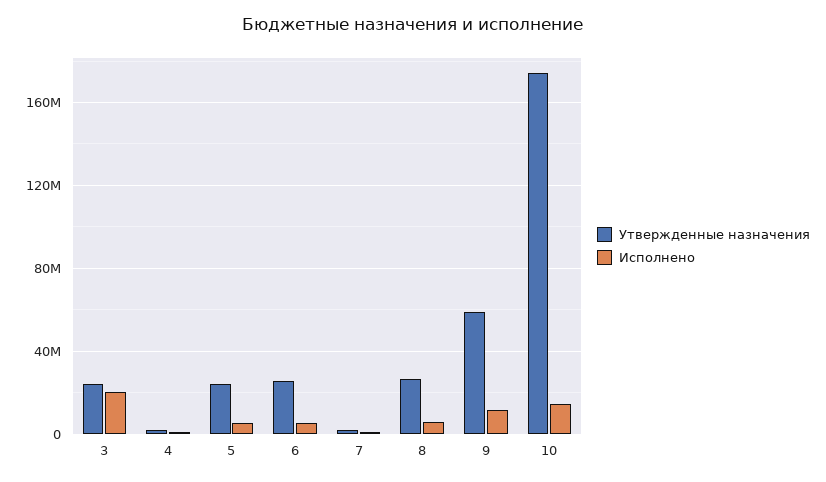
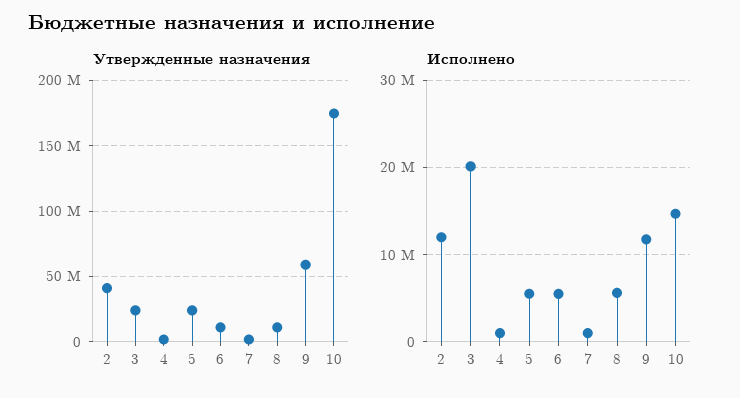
  {
    "Утвержденные назначения": {
      "3": 25000000,
      "4": 0,
      "5": 25000000,
-     "6": 25000000,
+     "6": 10000000,
      "7": 0,
-     "8": 25000000,
+     "8": 10000000,
      "9": 60000000,
-     "10": 175000000
+     "10": 175000000,
+     "2": 40000000
    },
    "Исполнено": {
      "3": 20000000,
      "4": 1000000,
      "5": 6000000,
      "6": 6000000,
      "7": 1000000,
      "8": 6000000,
      "9": 12000000,
-     "10": 15000000
+     "10": 15000000,
+     "2": 12000000
    }
  }

